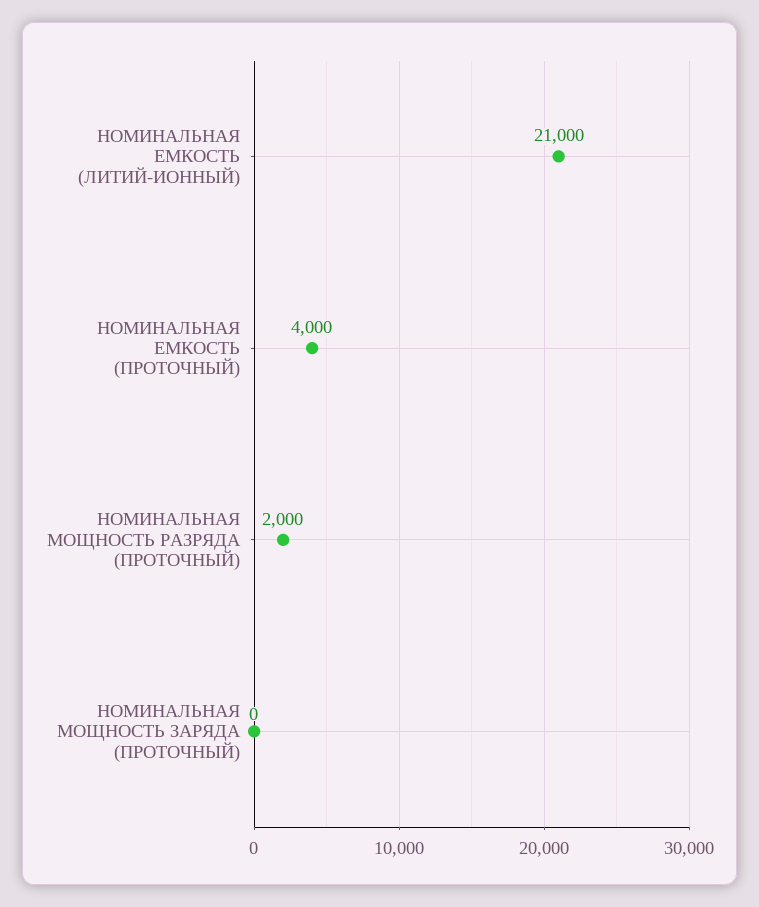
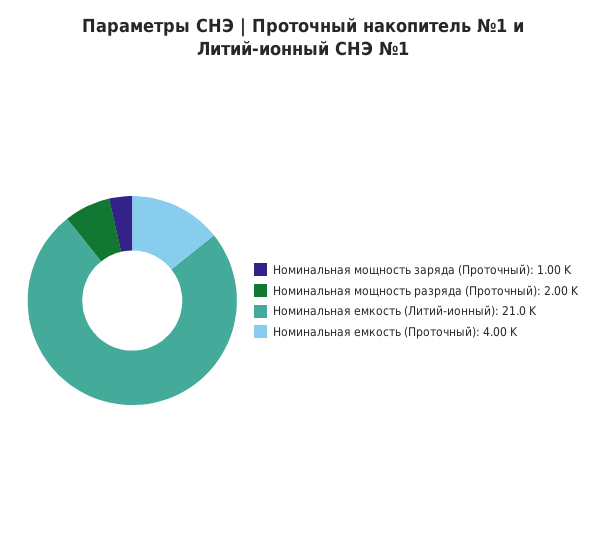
  {
    "НОМИНАЛЬНАЯ ЕМКОСТЬ (ЛИТИЙ-ИОННЫЙ)": 21000,
    "НОМИНАЛЬНАЯ ЕМКОСТЬ (ПРОТОЧНЫЙ)": 4000,
    "НОМИНАЛЬНАЯ МОЩНОСТЬ РАЗРЯДА (ПРОТОЧНЫЙ)": 2000,
-   "НОМИНАЛЬНАЯ МОЩНОСТЬ ЗАРЯДА (ПРОТОЧНЫЙ)": 0
+   "НОМИНАЛЬНАЯ МОЩНОСТЬ ЗАРЯДА (ПРОТОЧНЫЙ)": 1000
  }

